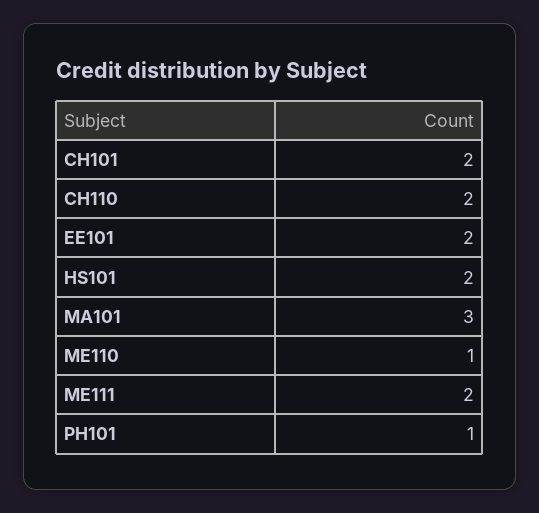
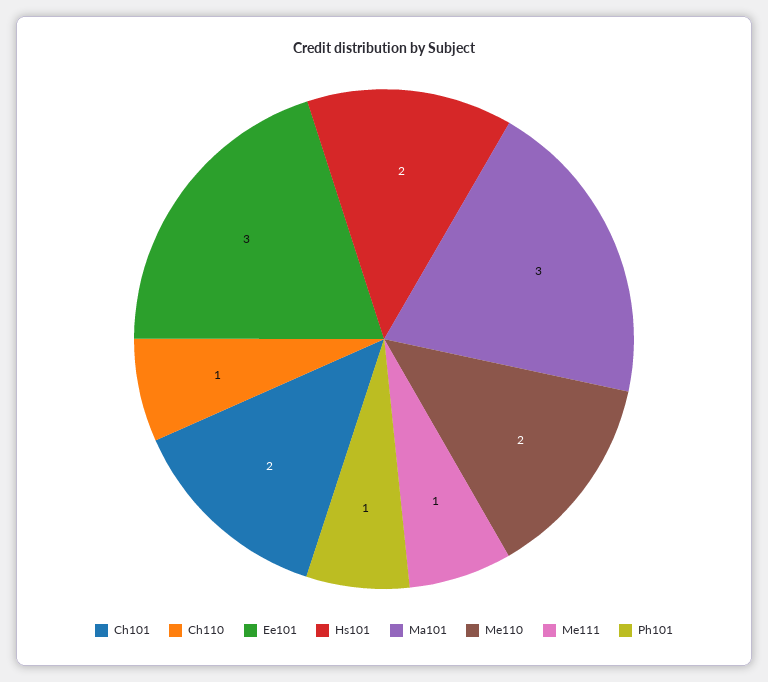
  {
    "CH101": 2,
-   "CH110": 2,
+   "CH110": 1,
-   "EE101": 2,
+   "EE101": 3,
    "HS101": 2,
    "MA101": 3,
-   "ME110": 1,
+   "ME110": 2,
-   "ME111": 2,
+   "ME111": 1,
    "PH101": 1
  }

